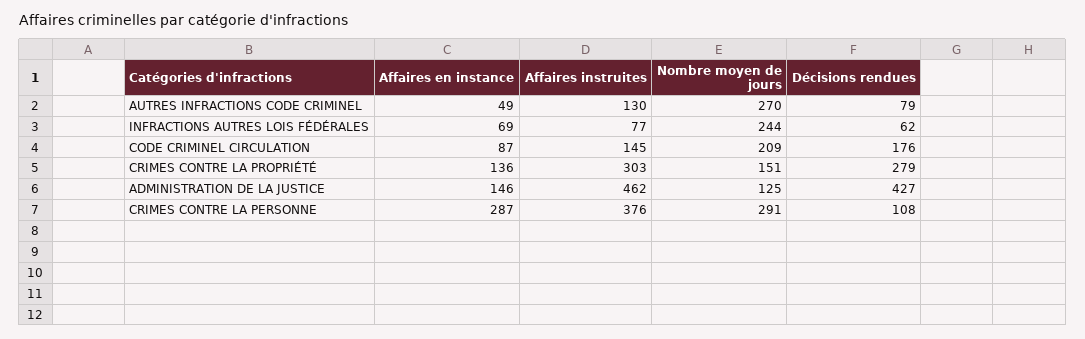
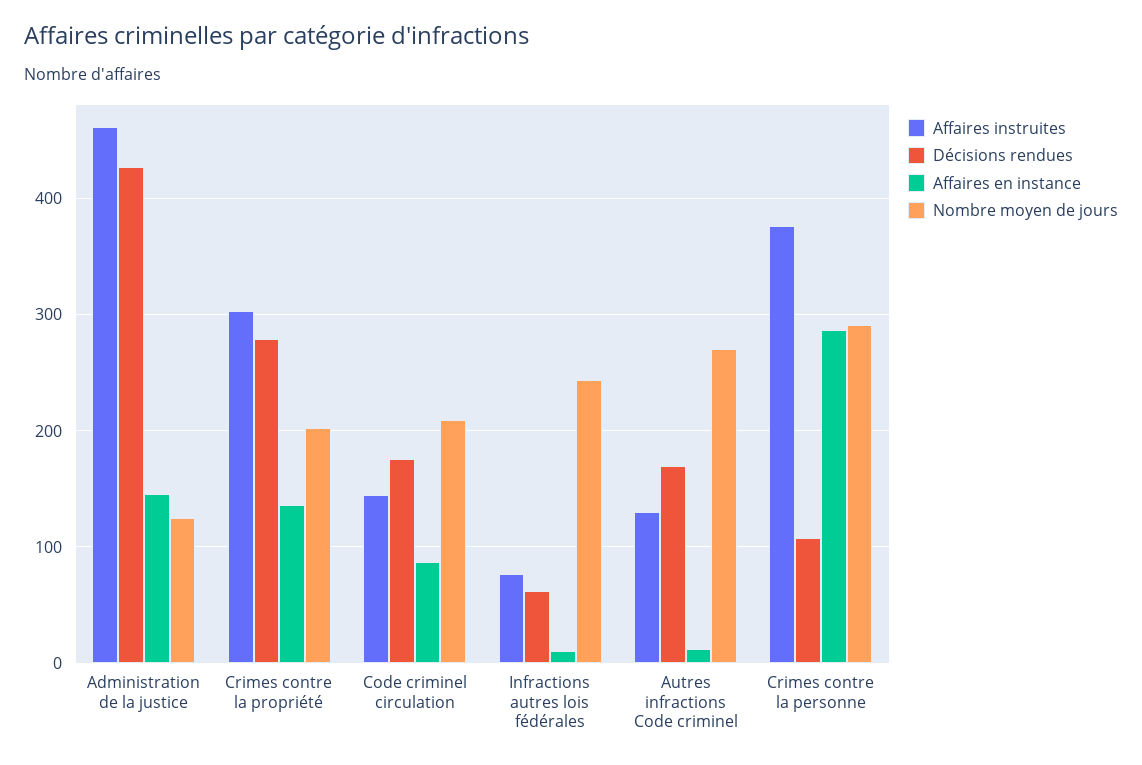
  {
    "Affaires en instance": {
-     "AUTRES INFRACTIONS CODE CRIMINEL": 49,
+     "AUTRES INFRACTIONS CODE CRIMINEL": 10,
-     "INFRACTIONS AUTRES LOIS FÉDÉRALES": 69,
+     "INFRACTIONS AUTRES LOIS FÉDÉRALES": 10,
      "CODE CRIMINEL CIRCULATION": 87,
      "CRIMES CONTRE LA PROPRIÉTÉ": 136,
      "ADMINISTRATION DE LA JUSTICE": 146,
      "CRIMES CONTRE LA PERSONNE": 287
    },
    "Affaires instruites": {
      "AUTRES INFRACTIONS CODE CRIMINEL": 130,
      "INFRACTIONS AUTRES LOIS FÉDÉRALES": 77,
      "CODE CRIMINEL CIRCULATION": 145,
      "CRIMES CONTRE LA PROPRIÉTÉ": 303,
      "ADMINISTRATION DE LA JUSTICE": 462,
      "CRIMES CONTRE LA PERSONNE": 376
    },
    "Nombre moyen de jours": {
      "AUTRES INFRACTIONS CODE CRIMINEL": 270,
      "INFRACTIONS AUTRES LOIS FÉDÉRALES": 244,
      "CODE CRIMINEL CIRCULATION": 209,
-     "CRIMES CONTRE LA PROPRIÉTÉ": 151,
+     "CRIMES CONTRE LA PROPRIÉTÉ": 200,
      "ADMINISTRATION DE LA JUSTICE": 125,
      "CRIMES CONTRE LA PERSONNE": 291
    },
    "Décisions rendues": {
-     "AUTRES INFRACTIONS CODE CRIMINEL": 79,
+     "AUTRES INFRACTIONS CODE CRIMINEL": 170,
      "INFRACTIONS AUTRES LOIS FÉDÉRALES": 62,
      "CODE CRIMINEL CIRCULATION": 176,
      "CRIMES CONTRE LA PROPRIÉTÉ": 279,
      "ADMINISTRATION DE LA JUSTICE": 427,
      "CRIMES CONTRE LA PERSONNE": 108
    }
  }

